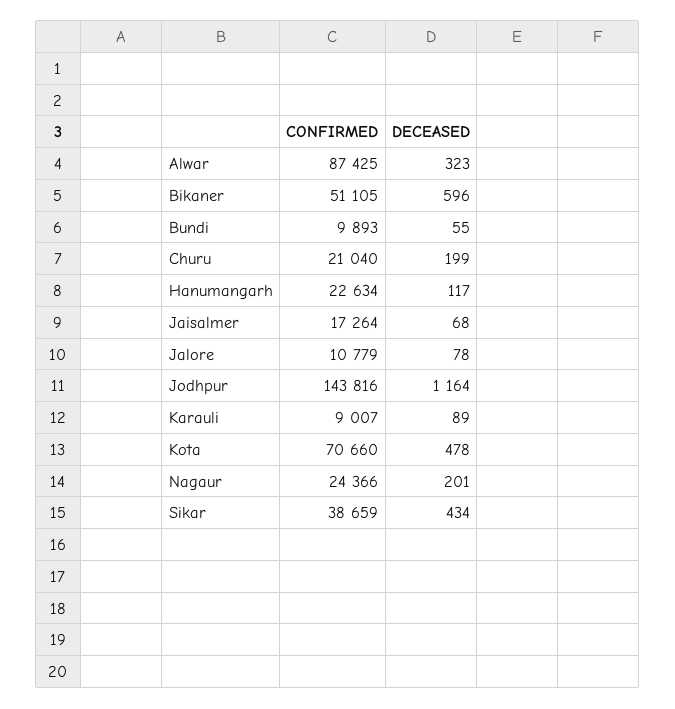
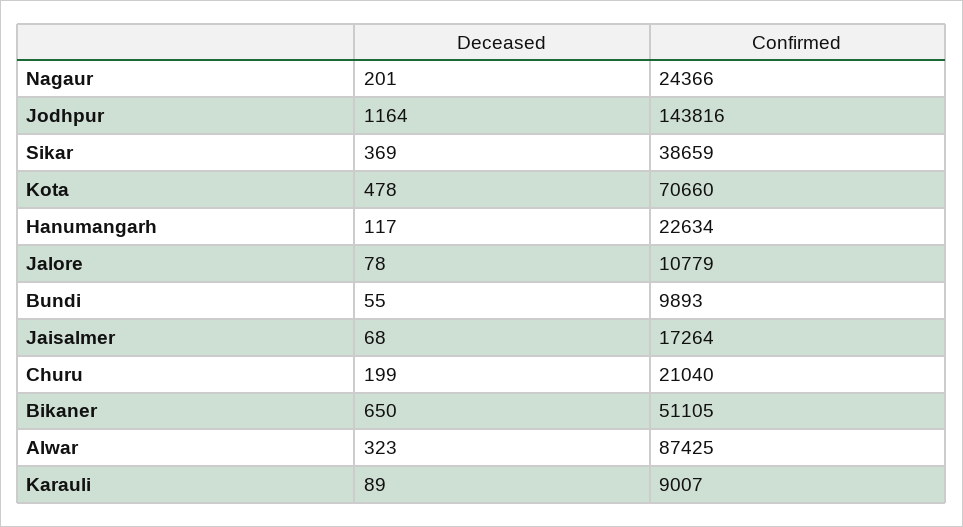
  {
    "CONFIRMED": {
      "Alwar": 87425,
      "Bikaner": 51105,
      "Bundi": 9893,
      "Churu": 21040,
      "Hanumangarh": 22634,
      "Jaisalmer": 17264,
      "Jalore": 10779,
      "Jodhpur": 143816,
      "Karauli": 9007,
      "Kota": 70660,
      "Nagaur": 24366,
      "Sikar": 38659
    },
    "DECEASED": {
      "Alwar": 323,
-     "Bikaner": 596,
+     "Bikaner": 650,
      "Bundi": 55,
      "Churu": 199,
      "Hanumangarh": 117,
      "Jaisalmer": 68,
      "Jalore": 78,
      "Jodhpur": 1164,
      "Karauli": 89,
      "Kota": 478,
      "Nagaur": 201,
-     "Sikar": 434
+     "Sikar": 369
    }
  }

